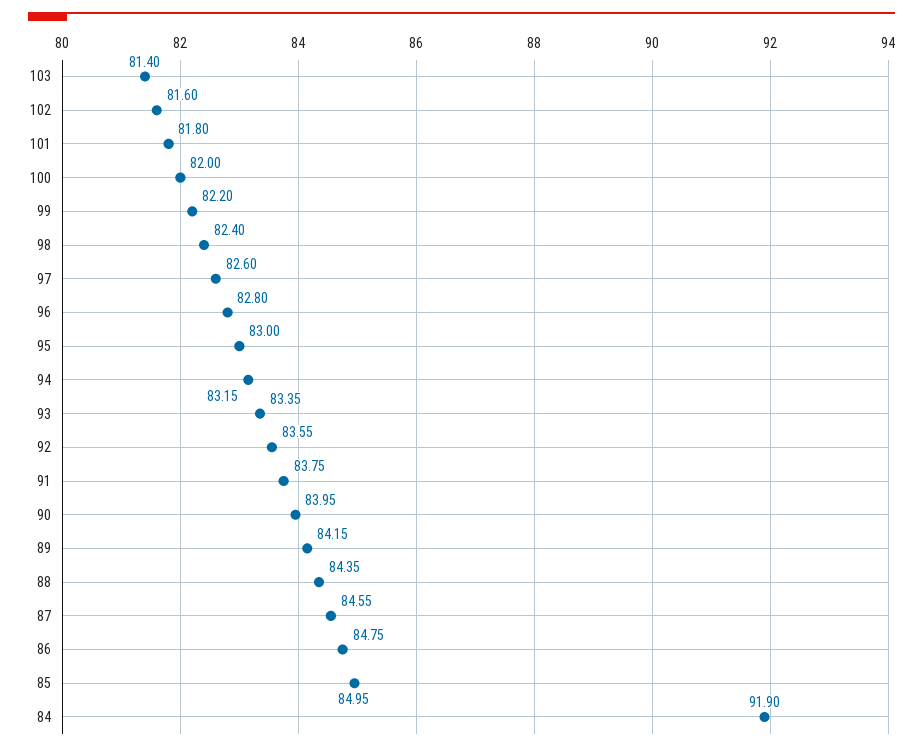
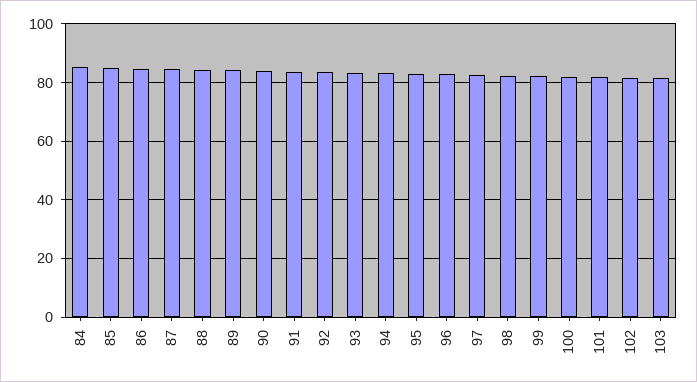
  {
    "103": 81.4,
    "102": 81.6,
    "101": 81.8,
    "100": 82,
    "99": 82.2,
    "98": 82.4,
    "97": 82.6,
    "96": 82.8,
    "95": 83,
    "94": 83.15,
    "93": 83.35,
    "92": 83.55,
    "91": 83.75,
    "90": 83.95,
    "89": 84.15,
    "88": 84.35,
    "87": 84.55,
    "86": 84.75,
    "85": 84.95,
-   "84": 91.9
+   "84": 85
  }

